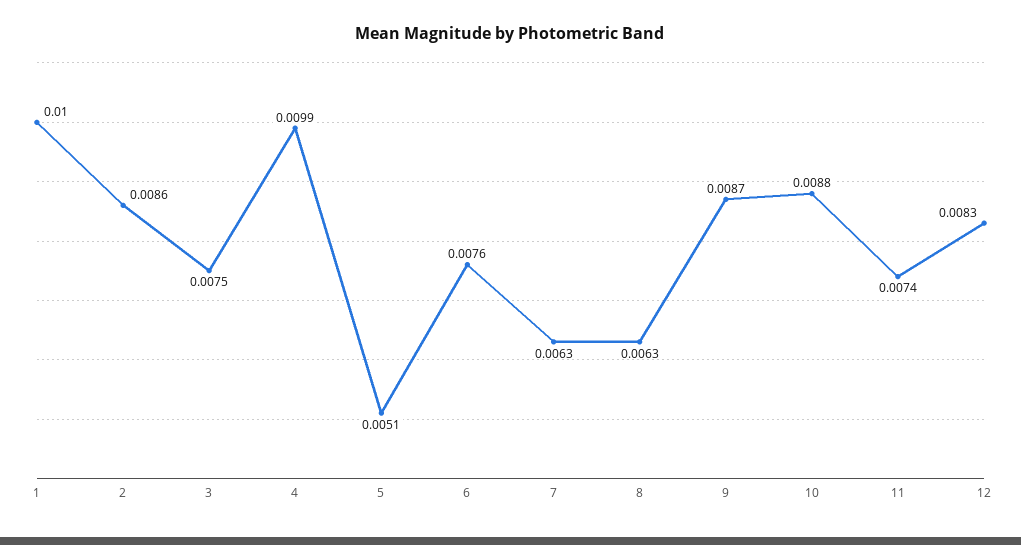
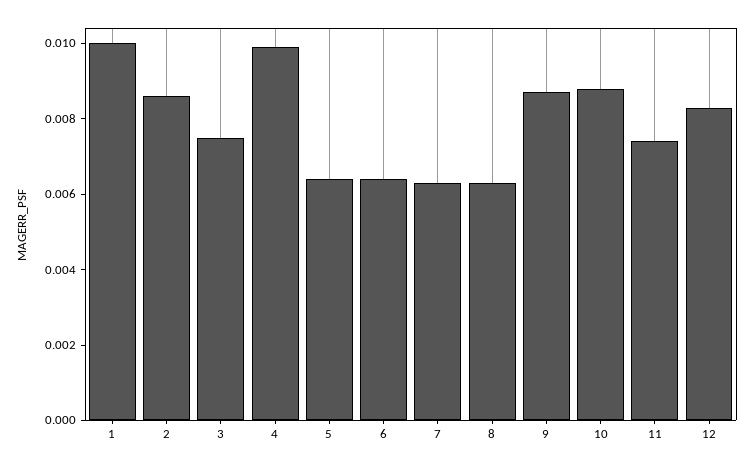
  {
    "1": 0.01,
    "2": 0.0086,
    "3": 0.0075,
    "4": 0.0099,
-   "5": 0.0051,
+   "5": 0.0065,
-   "6": 0.0076,
+   "6": 0.0065,
    "7": 0.0063,
    "8": 0.0063,
    "9": 0.0087,
    "10": 0.0088,
    "11": 0.0074,
    "12": 0.0083
  }

